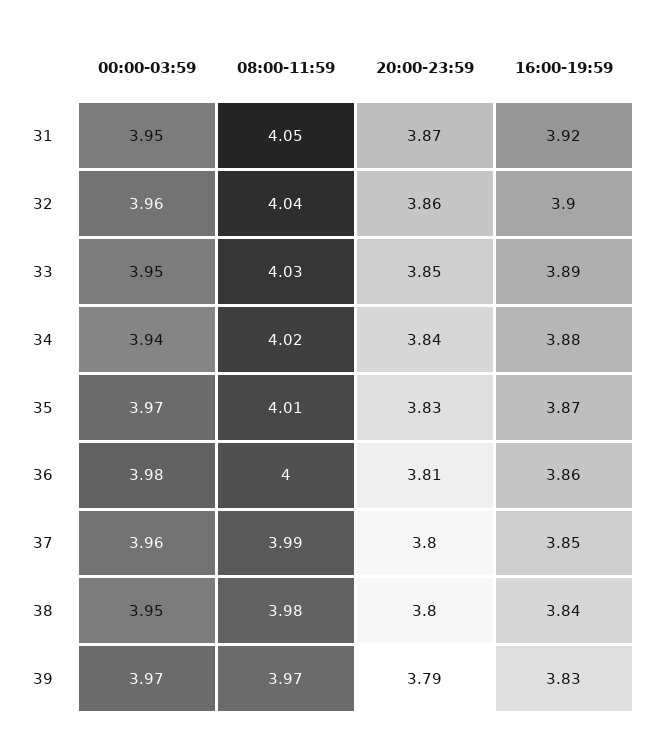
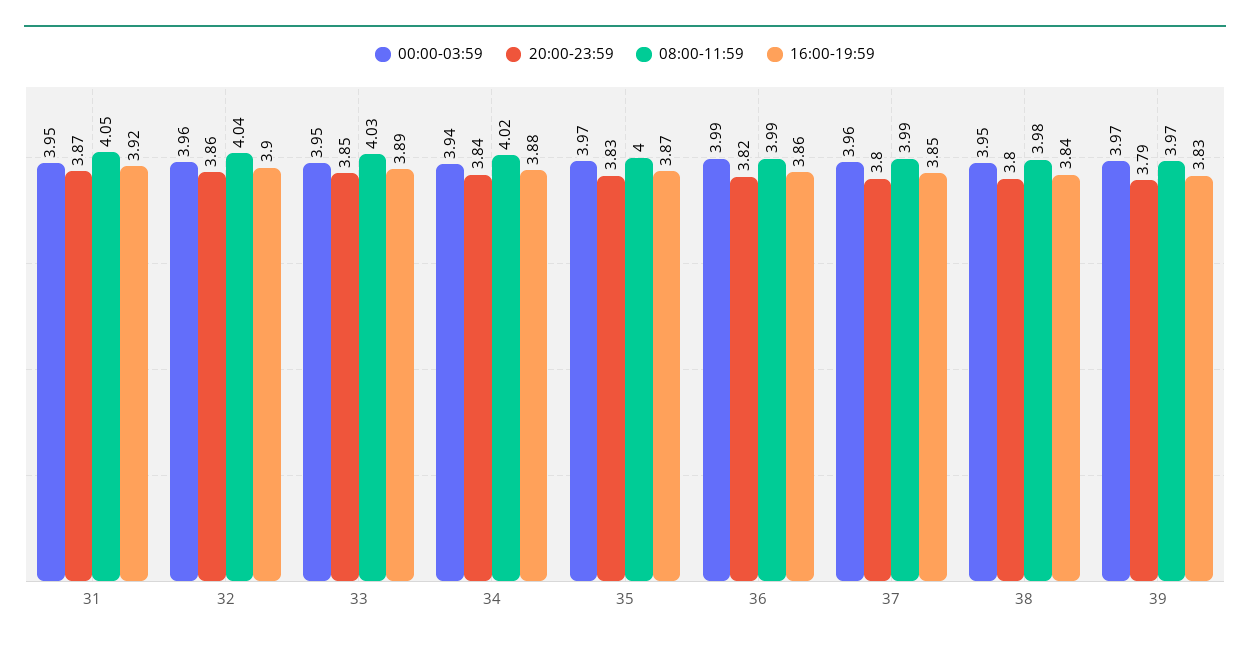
  {
    "00:00-03:59": {
      "31": 3.95,
      "32": 3.96,
      "33": 3.95,
      "34": 3.94,
      "35": 3.97,
-     "36": 3.98,
+     "36": 3.99,
      "37": 3.96,
      "38": 3.95,
      "39": 3.97
    },
    "08:00-11:59": {
      "31": 4.05,
      "32": 4.04,
      "33": 4.03,
      "34": 4.02,
-     "35": 4.01,
+     "35": 4,
-     "36": 4,
+     "36": 3.99,
      "37": 3.99,
      "38": 3.98,
      "39": 3.97
    },
    "20:00-23:59": {
      "31": 3.87,
      "32": 3.86,
      "33": 3.85,
      "34": 3.84,
      "35": 3.83,
-     "36": 3.81,
+     "36": 3.82,
      "37": 3.8,
      "38": 3.8,
      "39": 3.79
    },
    "16:00-19:59": {
      "31": 3.92,
      "32": 3.9,
      "33": 3.89,
      "34": 3.88,
      "35": 3.87,
      "36": 3.86,
      "37": 3.85,
      "38": 3.84,
      "39": 3.83
    }
  }

